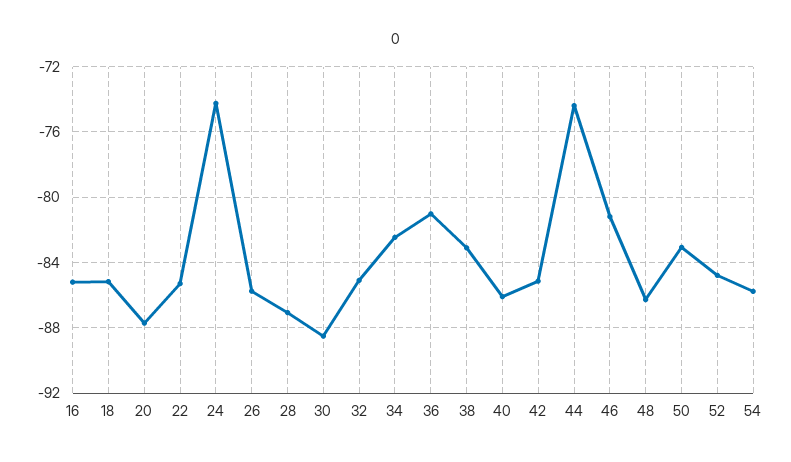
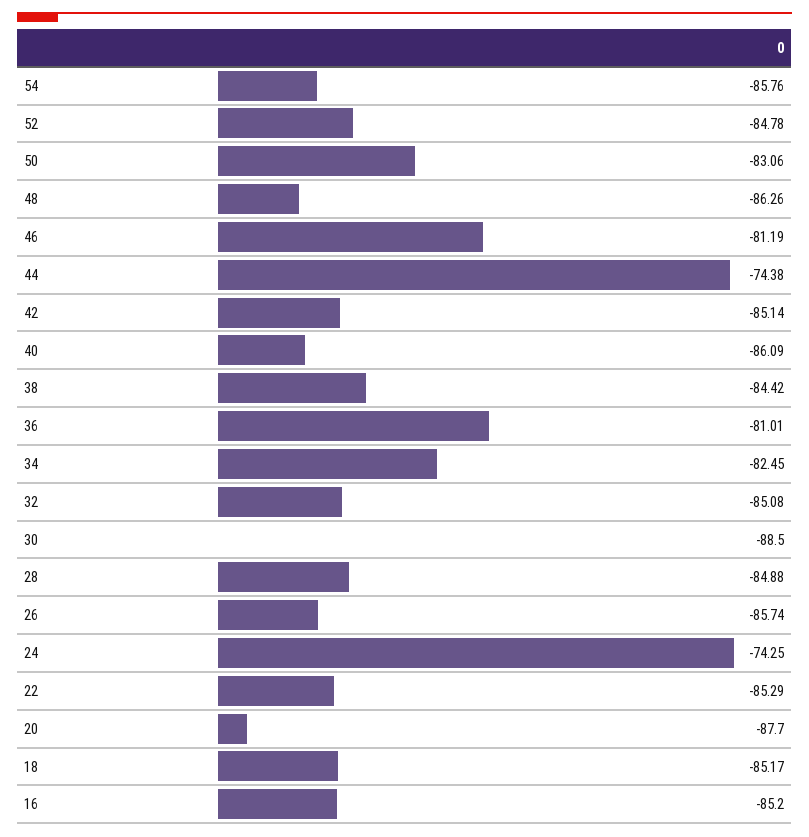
  {
    "16": -85.2,
    "18": -85.17,
    "20": -87.7,
    "22": -85.29,
    "24": -74.25,
    "26": -85.74,
-   "28": -87,
+   "28": -84.88,
    "30": -88.5,
    "32": -85.08,
    "34": -82.45,
    "36": -81.01,
-   "38": -83,
+   "38": -84.42,
    "40": -86.09,
    "42": -85.14,
    "44": -74.38,
    "46": -81.19,
    "48": -86.26,
    "50": -83.06,
    "52": -84.78,
    "54": -85.76
  }

